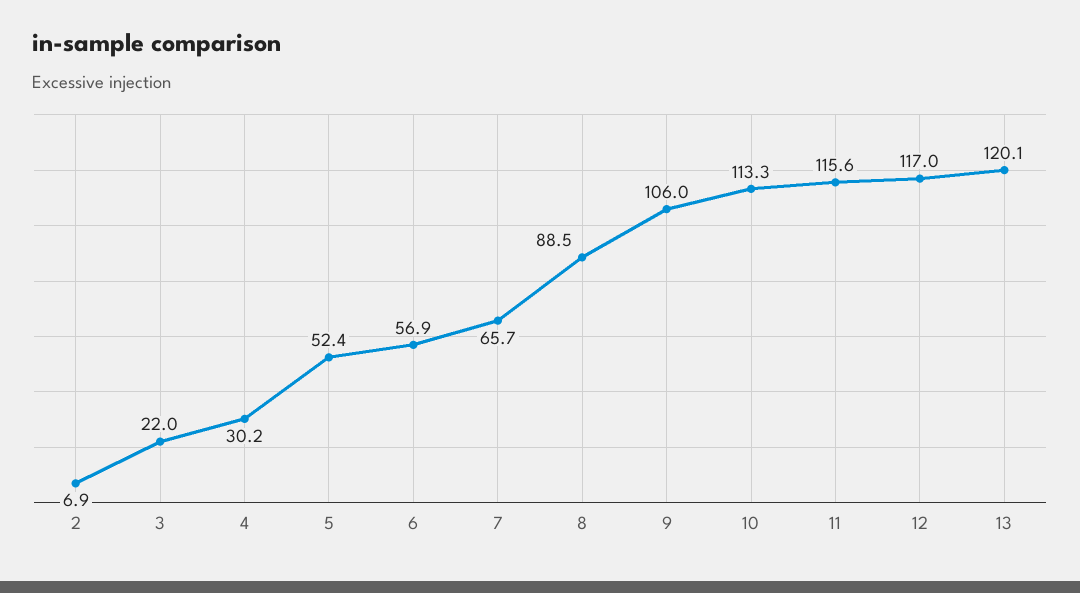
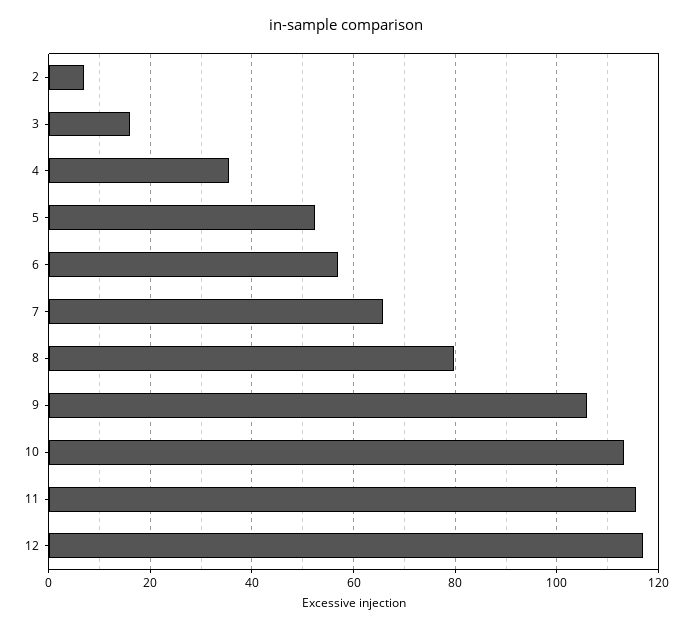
  {
    "2": 6.9,
-   "3": 22,
+   "3": 16,
-   "4": 30.2,
+   "4": 36,
    "5": 52.4,
    "6": 56.9,
    "7": 65.7,
-   "8": 88.5,
+   "8": 80,
    "9": 106,
    "10": 113.3,
    "11": 115.6,
-   "12": 117,
+   "12": 117
-   "13": 120.1
  }

